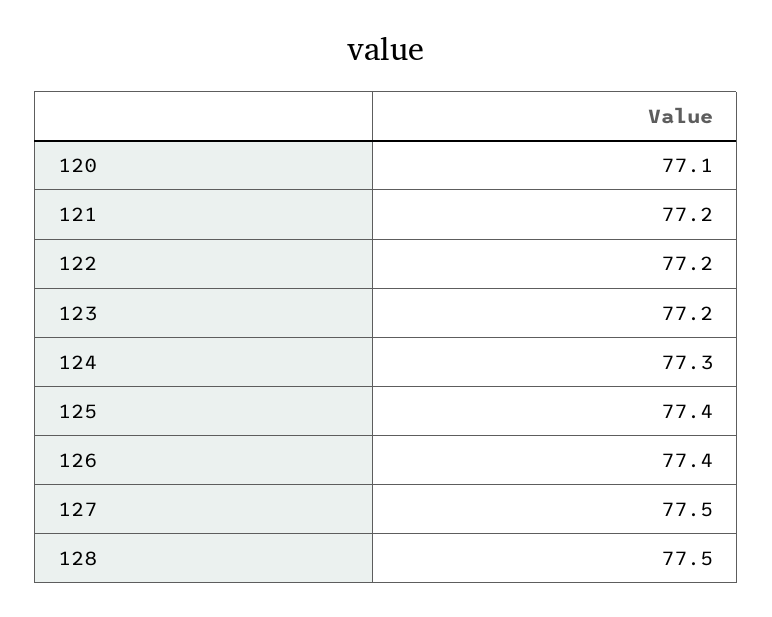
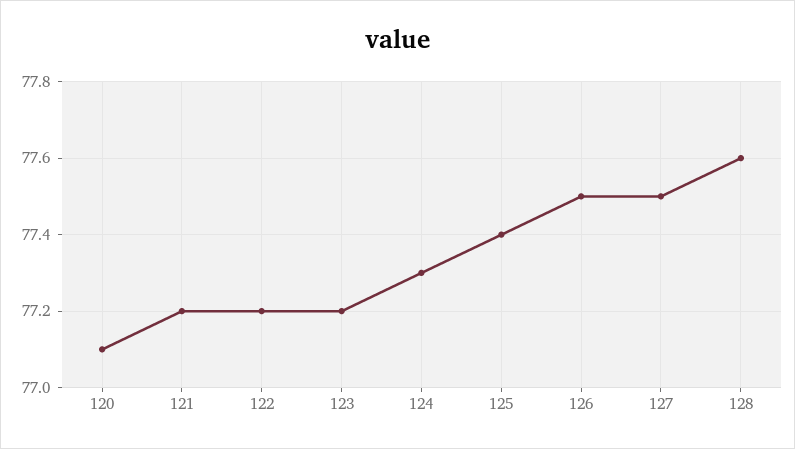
  {
    "120": 77.1,
    "121": 77.2,
    "122": 77.2,
    "123": 77.2,
    "124": 77.3,
    "125": 77.4,
-   "126": 77.4,
+   "126": 77.5,
    "127": 77.5,
-   "128": 77.5
+   "128": 77.6
  }

